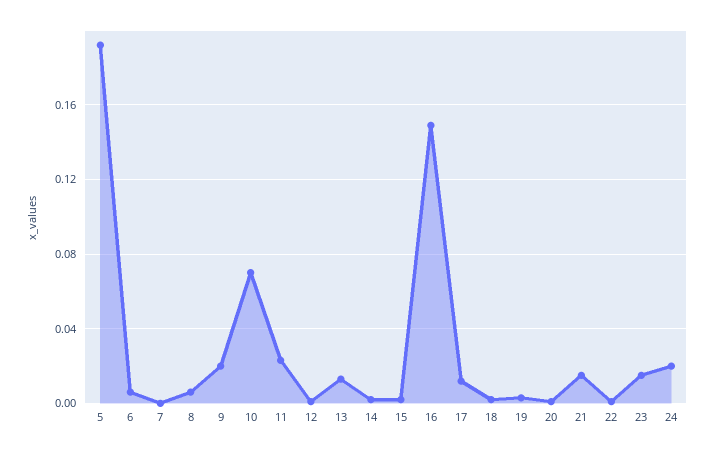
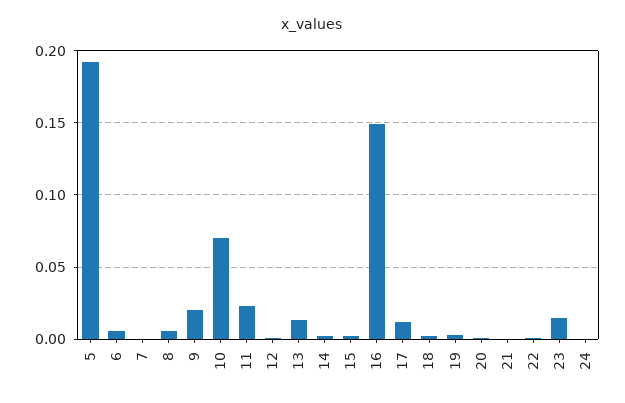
  {
    "5": 0.19,
    "6": 0.005,
    "7": 0,
    "8": 0.005,
    "9": 0.02,
    "10": 0.07,
    "11": 0.025,
    "12": 0,
    "13": 0.015,
    "14": 0,
    "15": 0,
    "16": 0.15,
    "17": 0.01,
    "18": 0,
    "19": 0.005,
    "20": 0,
-   "21": 0.015,
+   "21": 0,
    "22": 0,
    "23": 0.015,
-   "24": 0.02
+   "24": 0
  }

